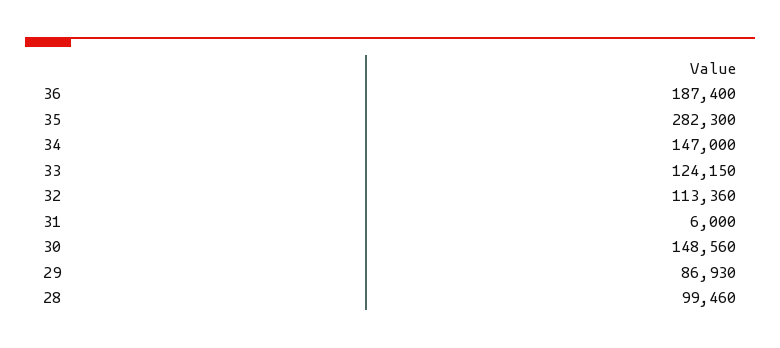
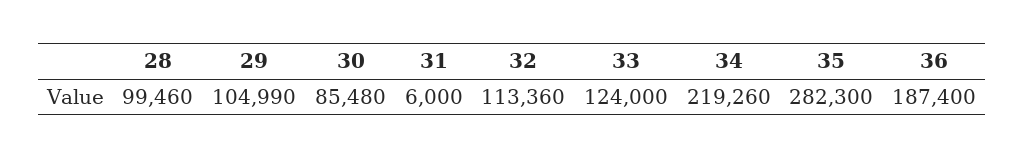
  {
    "36": 187400,
    "35": 282300,
-   "34": 147000,
+   "34": 219260,
-   "33": 124150,
+   "33": 124000,
    "32": 113360,
    "31": 6000,
-   "30": 148560,
+   "30": 85480,
-   "29": 86930,
+   "29": 104990,
    "28": 99460
  }

